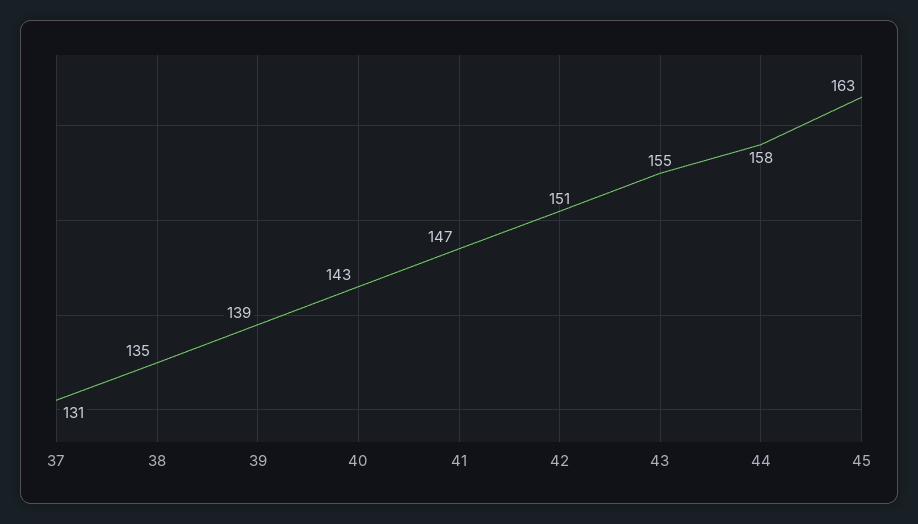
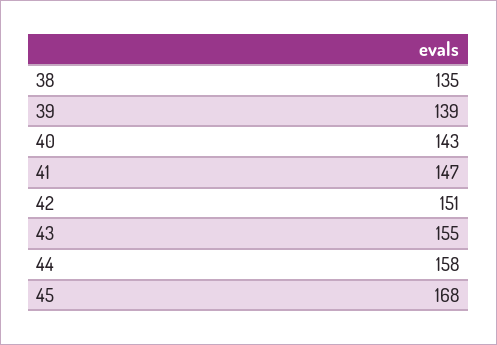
  {
-   "37": 131,
    "38": 135,
    "39": 139,
    "40": 143,
    "41": 147,
    "42": 151,
    "43": 155,
    "44": 158,
-   "45": 163
+   "45": 168
  }

